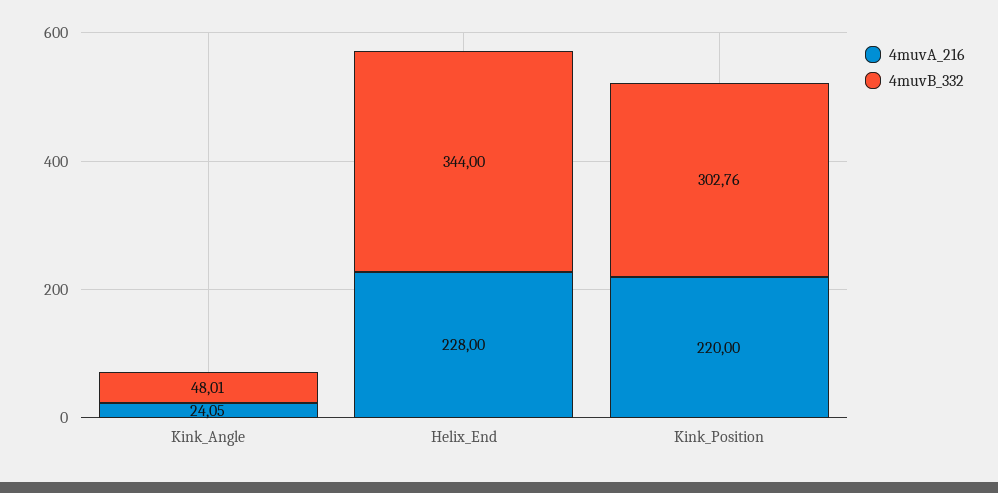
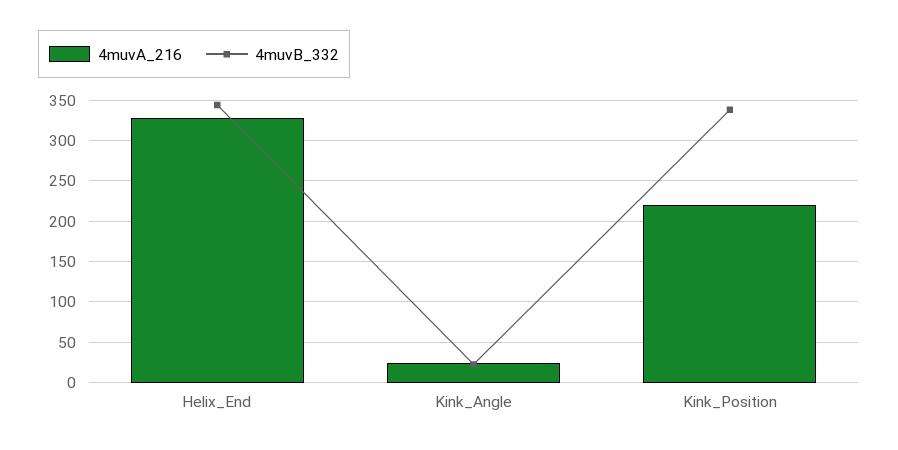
  {
    "4muvA_216": {
      "Kink_Angle": 24.05,
-     "Helix_End": 228,
+     "Helix_End": 330,
      "Kink_Position": 220
    },
    "4muvB_332": {
-     "Kink_Angle": 48.01,
+     "Kink_Angle": 20,
      "Helix_End": 344,
-     "Kink_Position": 302.76
+     "Kink_Position": 340
    }
  }

